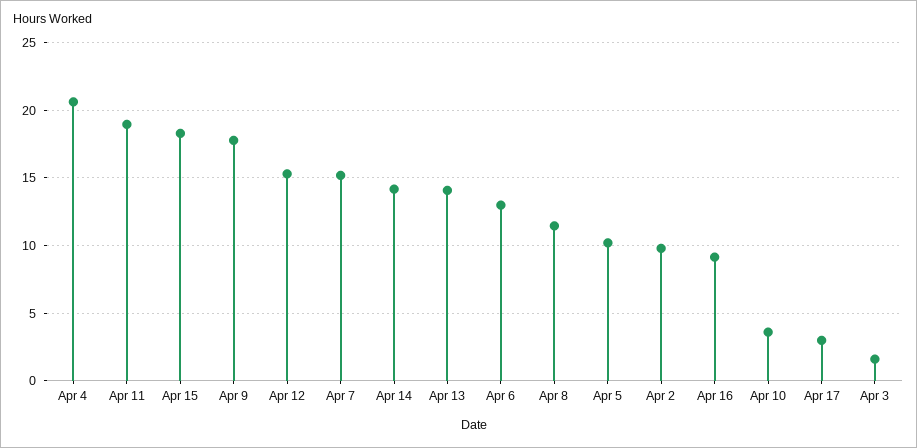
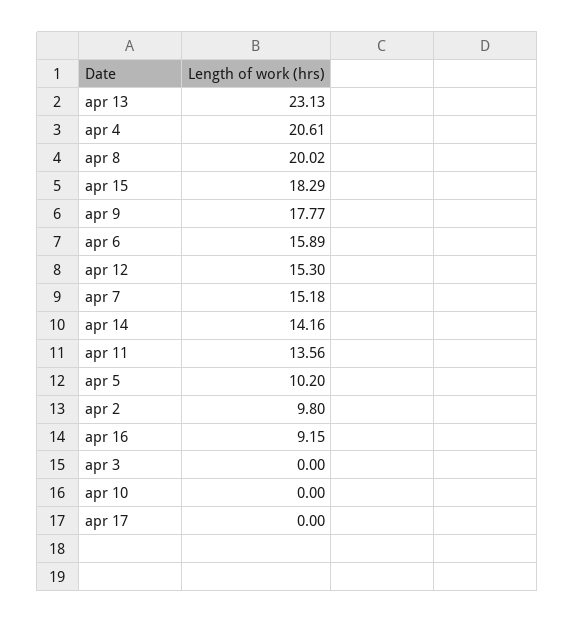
  {
    "Apr 4": 20.61,
-   "Apr 11": 19,
+   "Apr 11": 13.56,
    "Apr 15": 18.29,
    "Apr 9": 17.77,
    "Apr 12": 15.3,
    "Apr 7": 15.18,
    "Apr 14": 14.16,
-   "Apr 13": 14,
+   "Apr 13": 23.13,
-   "Apr 6": 13,
+   "Apr 6": 15.89,
-   "Apr 8": 11.5,
+   "Apr 8": 20.02,
    "Apr 5": 10.2,
    "Apr 2": 9.8,
    "Apr 16": 9.15,
-   "Apr 10": 3.5,
+   "Apr 10": 0,
-   "Apr 17": 3,
+   "Apr 17": 0,
-   "Apr 3": 1.5
+   "Apr 3": 0
  }

